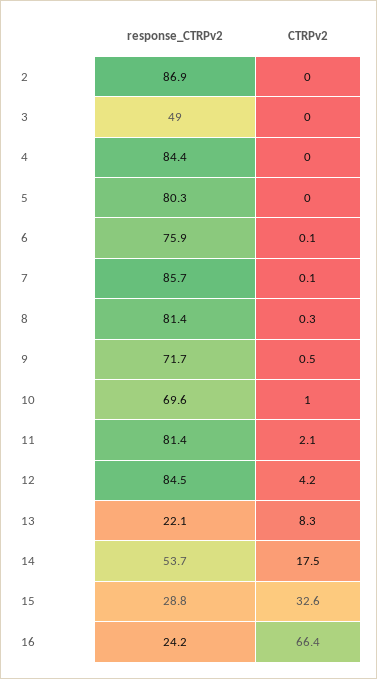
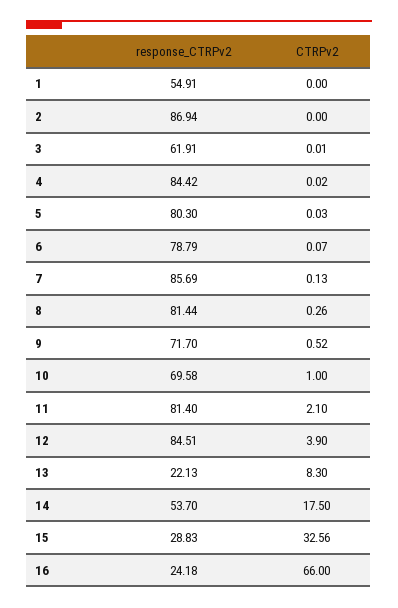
  {
    "response_CTRPv2": {
      "2": 86.94,
-     "3": 49,
+     "3": 61.91,
      "4": 84.42,
      "5": 80.3,
-     "6": 75.9,
+     "6": 78.79,
      "7": 85.69,
      "8": 81.44,
      "9": 71.7,
      "10": 69.58,
      "11": 81.4,
      "12": 84.51,
      "13": 22.13,
      "14": 53.7,
      "15": 28.83,
-     "16": 24.18
+     "16": 24.18,
+     "1": 54.91
    },
    "CTRPv2": {
      "2": 0,
      "3": 0.01,
      "4": 0.02,
      "5": 0.03,
      "6": 0.07,
      "7": 0.13,
      "8": 0.26,
      "9": 0.52,
      "10": 1,
      "11": 2.1,
-     "12": 4.2,
+     "12": 3.9,
      "13": 8.3,
      "14": 17.5,
      "15": 32.56,
-     "16": 66.4
+     "16": 66,
+     "1": 0
    }
  }

